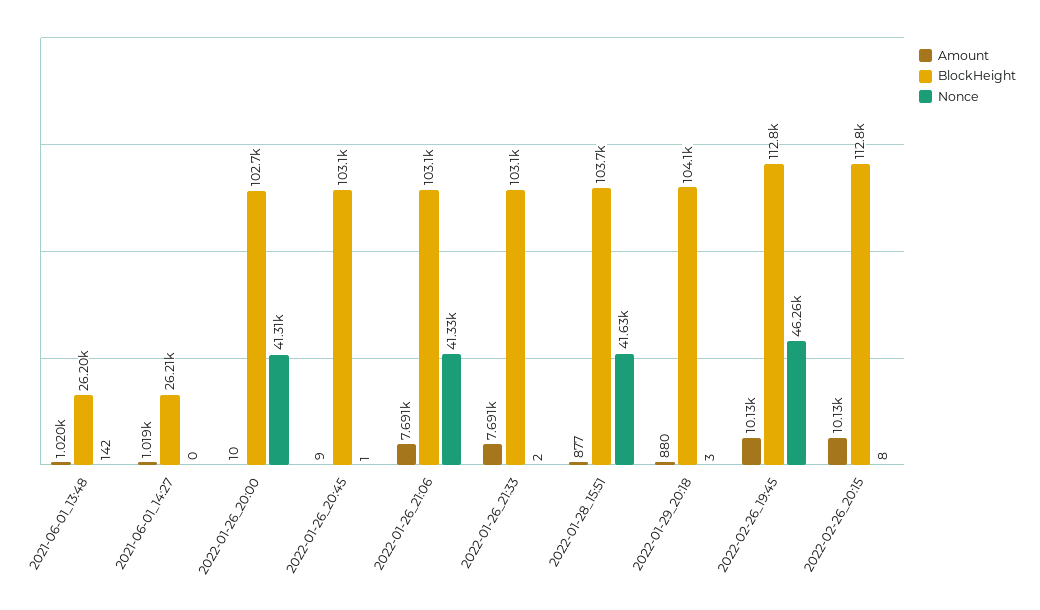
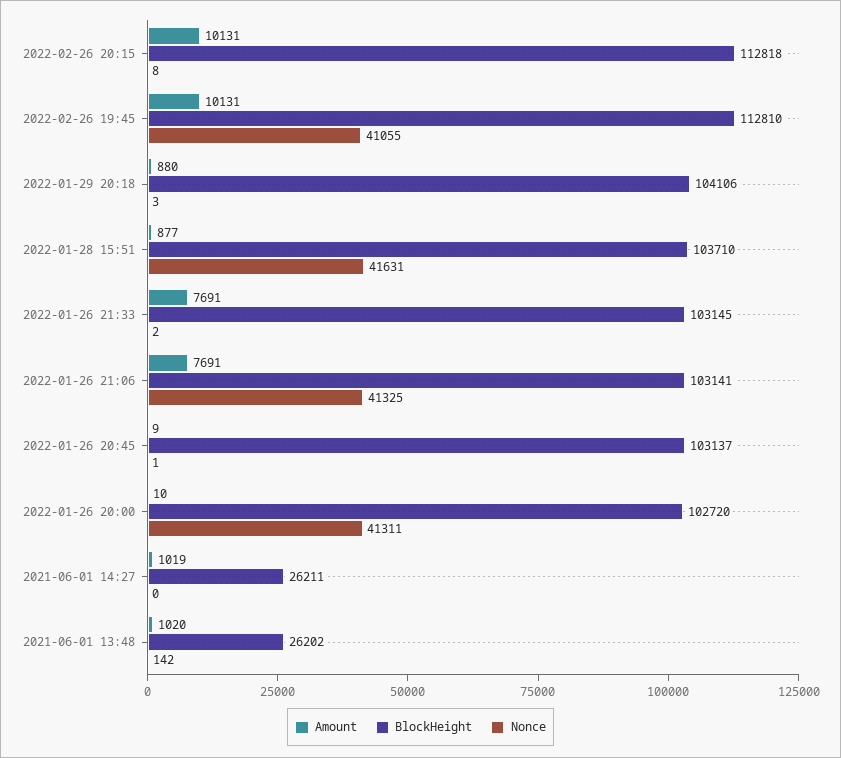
  {
    "Amount": {
      "2021-06-01_13:48": 1020,
      "2021-06-01_14:27": 1019,
      "2022-01-26_20:00": 10,
      "2022-01-26_20:45": 9,
      "2022-01-26_21:06": 7691,
      "2022-01-26_21:33": 7691,
      "2022-01-28_15:51": 877,
      "2022-01-29_20:18": 880,
      "2022-02-26_19:45": 10131,
      "2022-02-26_20:15": 10131
    },
    "BlockHeight": {
      "2021-06-01_13:48": 26202,
      "2021-06-01_14:27": 26211,
      "2022-01-26_20:00": 102720,
      "2022-01-26_20:45": 103137,
      "2022-01-26_21:06": 103141,
      "2022-01-26_21:33": 103145,
      "2022-01-28_15:51": 103710,
      "2022-01-29_20:18": 104106,
      "2022-02-26_19:45": 112810,
      "2022-02-26_20:15": 112818
    },
    "Nonce": {
      "2021-06-01_13:48": 142,
      "2021-06-01_14:27": 0,
      "2022-01-26_20:00": 41311,
      "2022-01-26_20:45": 1,
      "2022-01-26_21:06": 41325,
      "2022-01-26_21:33": 2,
      "2022-01-28_15:51": 41631,
      "2022-01-29_20:18": 3,
-     "2022-02-26_19:45": 46260,
+     "2022-02-26_19:45": 41055,
      "2022-02-26_20:15": 8
    }
  }

